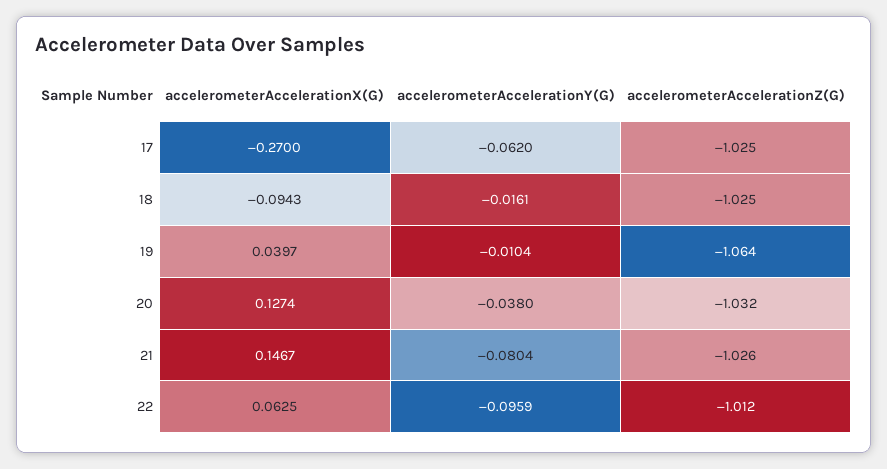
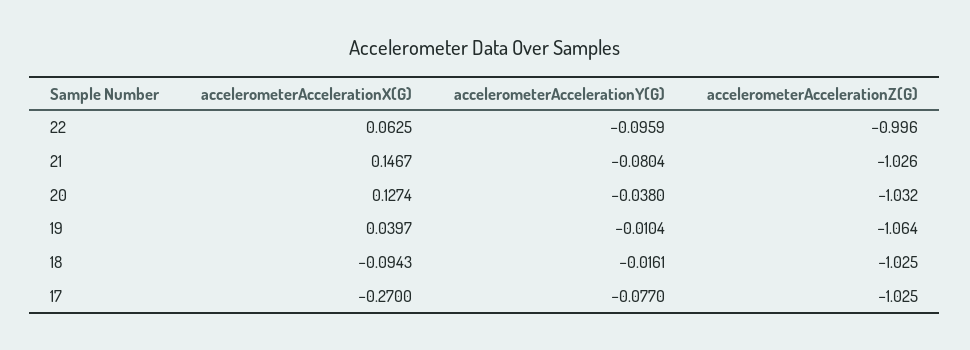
  {
    "accelerometerAccelerationX(G)": {
      "17": -0.27,
      "18": -0.0943,
      "19": 0.0397,
      "20": 0.1274,
      "21": 0.1467,
      "22": 0.0625
    },
    "accelerometerAccelerationY(G)": {
-     "17": -0.062,
+     "17": -0.077,
      "18": -0.0161,
      "19": -0.0104,
      "20": -0.038,
      "21": -0.0804,
      "22": -0.0959
    },
    "accelerometerAccelerationZ(G)": {
      "17": -1.025,
      "18": -1.025,
      "19": -1.064,
      "20": -1.032,
      "21": -1.026,
-     "22": -1.012
+     "22": -0.996
    }
  }

